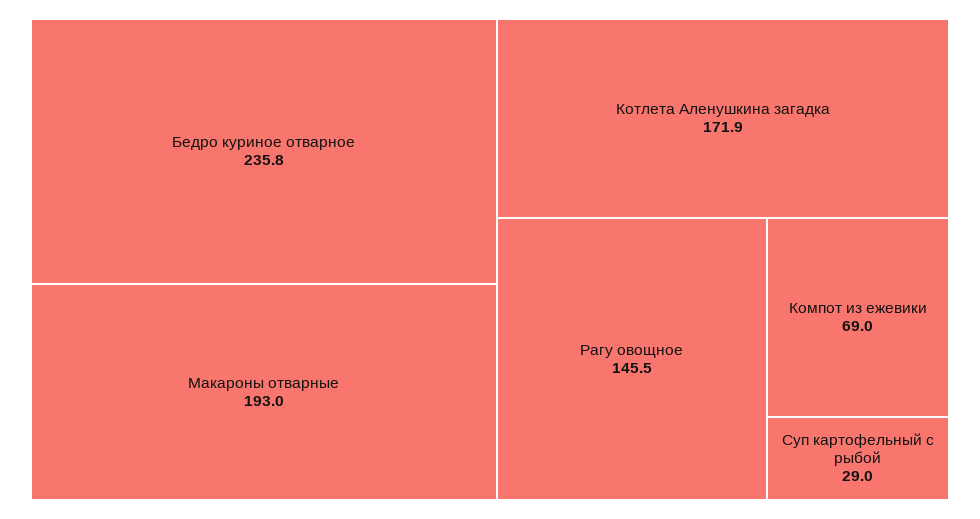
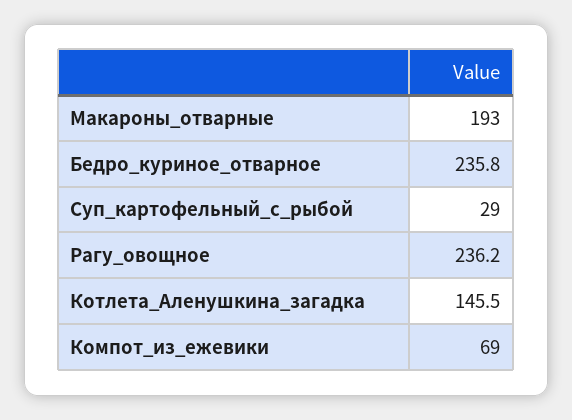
  {
    "Бедро куриное отварное": 235.8,
    "Макароны отварные": 193,
-   "Котлета Аленушкина загадка": 171.9,
+   "Котлета Аленушкина загадка": 145.5,
-   "Рагу овощное": 145.5,
+   "Рагу овощное": 236.2,
    "Компот из ежевики": 69,
    "Суп картофельный с рыбой": 29
  }

